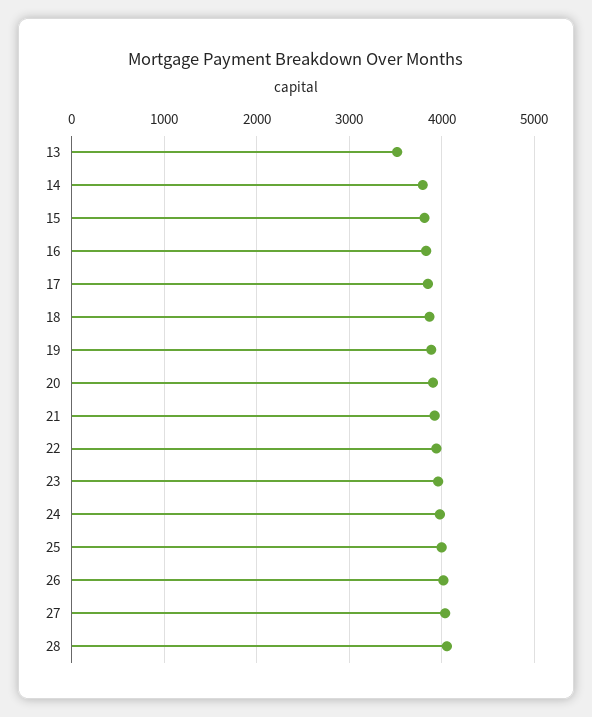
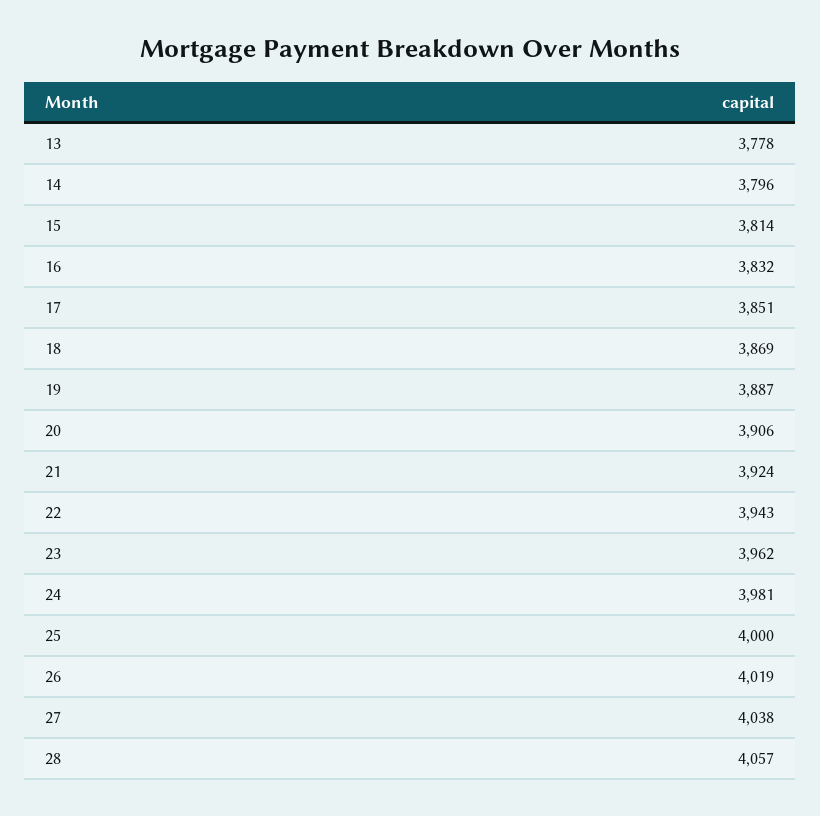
  {
-   "13": 3500,
+   "13": 3778,
    "14": 3796,
    "15": 3814,
    "16": 3832,
    "17": 3851,
    "18": 3869,
    "19": 3887,
    "20": 3906,
    "21": 3924,
    "22": 3943,
    "23": 3962,
    "24": 3981,
    "25": 4000,
    "26": 4019,
    "27": 4038,
    "28": 4057
  }

